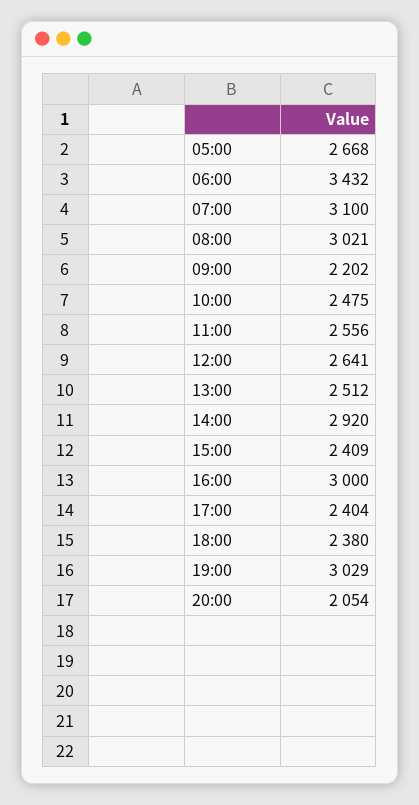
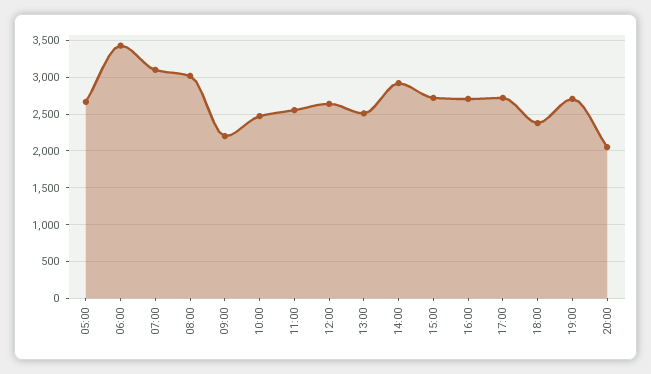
  {
    "05:00": 2668,
    "06:00": 3432,
    "07:00": 3100,
    "08:00": 3021,
    "09:00": 2202,
    "10:00": 2475,
    "11:00": 2556,
    "12:00": 2641,
    "13:00": 2512,
    "14:00": 2920,
-   "15:00": 2409,
+   "15:00": 2700,
-   "16:00": 3000,
+   "16:00": 2700,
-   "17:00": 2404,
+   "17:00": 2700,
    "18:00": 2380,
-   "19:00": 3029,
+   "19:00": 2700,
    "20:00": 2054
  }

